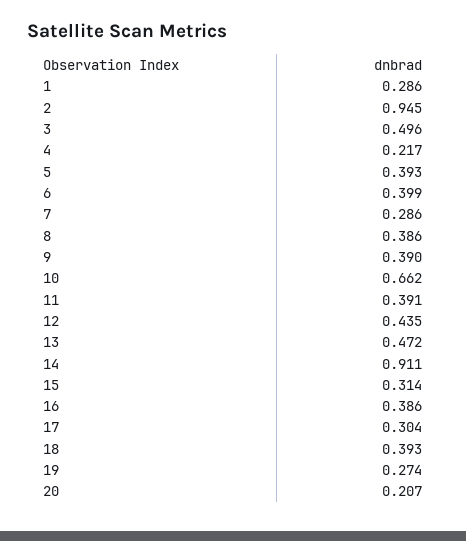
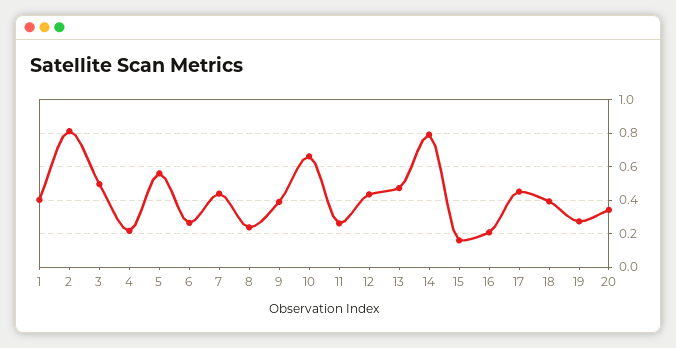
  {
-   "1": 0.286,
+   "1": 0.4,
-   "2": 0.945,
+   "2": 0.8,
    "3": 0.496,
    "4": 0.217,
-   "5": 0.393,
+   "5": 0.55,
-   "6": 0.399,
+   "6": 0.25,
-   "7": 0.286,
+   "7": 0.45,
-   "8": 0.386,
+   "8": 0.25,
    "9": 0.39,
    "10": 0.662,
-   "11": 0.391,
+   "11": 0.25,
    "12": 0.435,
    "13": 0.472,
-   "14": 0.911,
+   "14": 0.8,
-   "15": 0.314,
+   "15": 0.15,
-   "16": 0.386,
+   "16": 0.2,
-   "17": 0.304,
+   "17": 0.45,
    "18": 0.393,
    "19": 0.274,
-   "20": 0.207
+   "20": 0.35
  }

